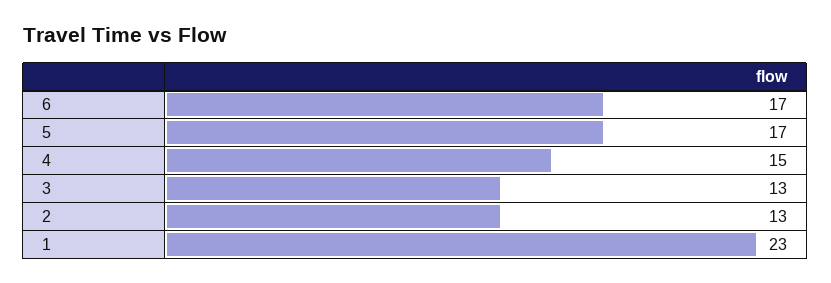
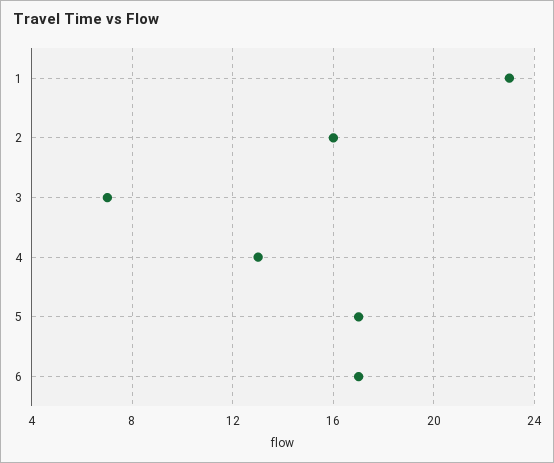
  {
    "6": 17,
    "5": 17,
-   "4": 15,
+   "4": 13,
-   "3": 13,
+   "3": 7,
-   "2": 13,
+   "2": 16,
    "1": 23
  }

